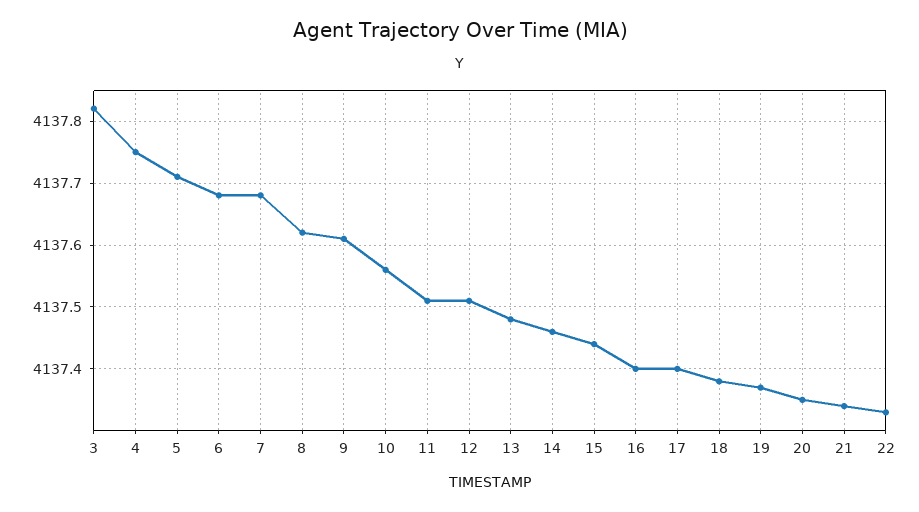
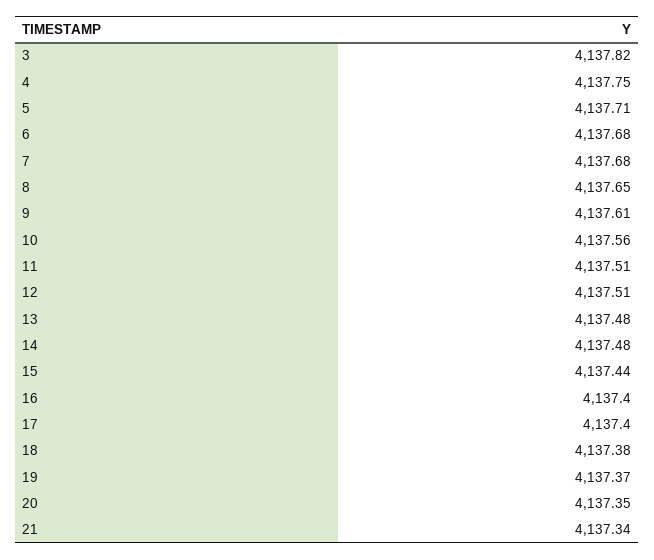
  {
    "3": 4137.82,
    "4": 4137.75,
    "5": 4137.71,
    "6": 4137.68,
    "7": 4137.68,
-   "8": 4137.62,
+   "8": 4137.65,
    "9": 4137.61,
    "10": 4137.56,
    "11": 4137.51,
    "12": 4137.51,
    "13": 4137.48,
-   "14": 4137.46,
+   "14": 4137.48,
    "15": 4137.44,
    "16": 4137.4,
    "17": 4137.4,
    "18": 4137.38,
    "19": 4137.37,
    "20": 4137.35,
-   "21": 4137.34,
+   "21": 4137.34
-   "22": 4137.33
  }

